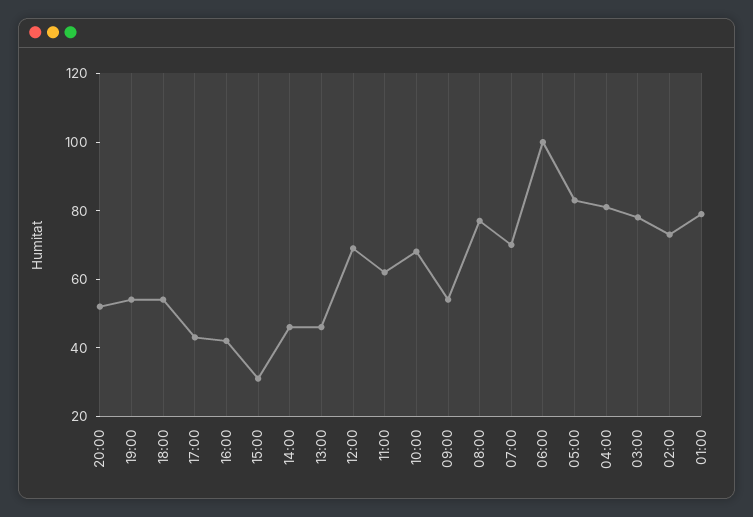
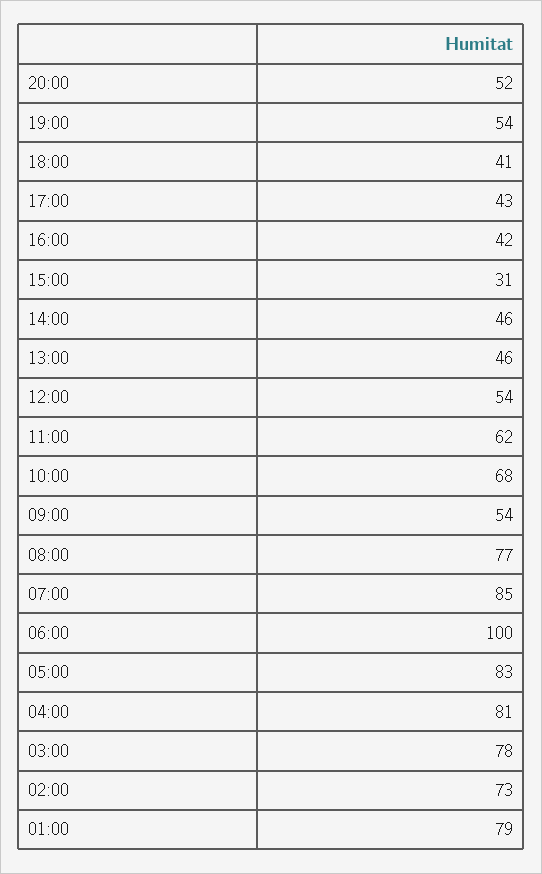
  {
    "20:00": 52,
    "19:00": 54,
-   "18:00": 55,
+   "18:00": 41,
    "17:00": 43,
    "16:00": 42,
    "15:00": 31,
    "14:00": 46,
    "13:00": 46,
-   "12:00": 70,
+   "12:00": 54,
    "11:00": 62,
    "10:00": 68,
    "09:00": 54,
    "08:00": 77,
-   "07:00": 70,
+   "07:00": 85,
    "06:00": 100,
    "05:00": 83,
    "04:00": 81,
    "03:00": 78,
    "02:00": 73,
    "01:00": 79
  }

